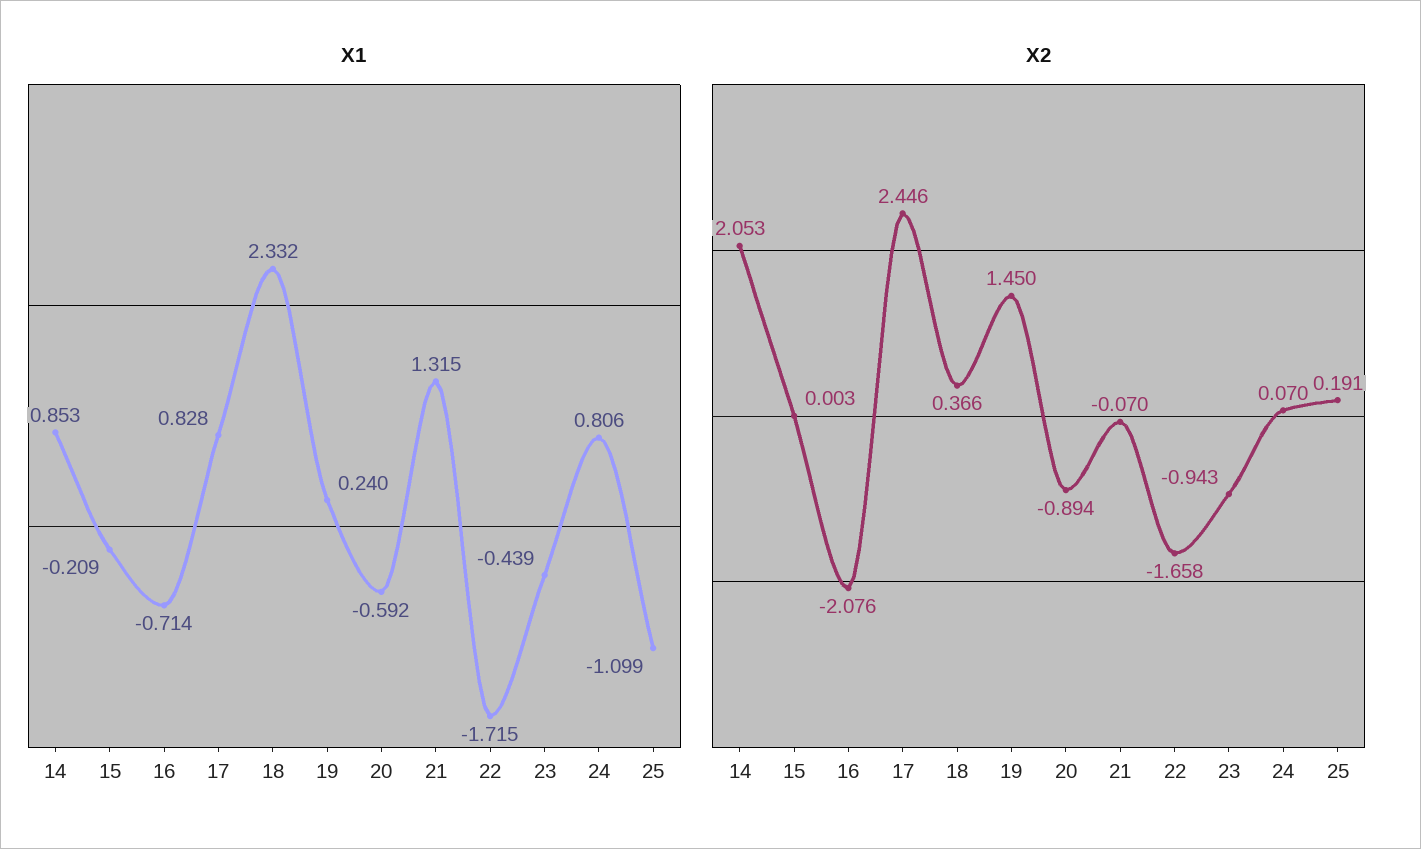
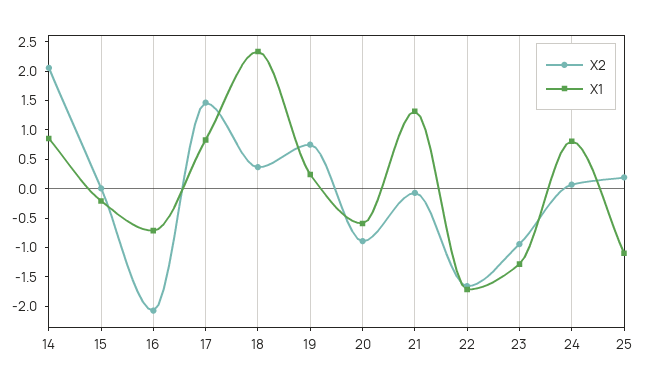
  {
    "X1": {
      "14": 0.853,
      "15": -0.209,
      "16": -0.714,
      "17": 0.828,
      "18": 2.332,
      "19": 0.24,
      "20": -0.592,
      "21": 1.315,
      "22": -1.715,
-     "23": -0.439,
+     "23": -1.25,
      "24": 0.806,
      "25": -1.099
    },
    "X2": {
      "14": 2.053,
      "15": 0.003,
      "16": -2.076,
-     "17": 2.446,
+     "17": 1.5,
      "18": 0.366,
-     "19": 1.45,
+     "19": 0.75,
      "20": -0.894,
      "21": -0.07,
      "22": -1.658,
      "23": -0.943,
      "24": 0.07,
      "25": 0.191
    }
  }

